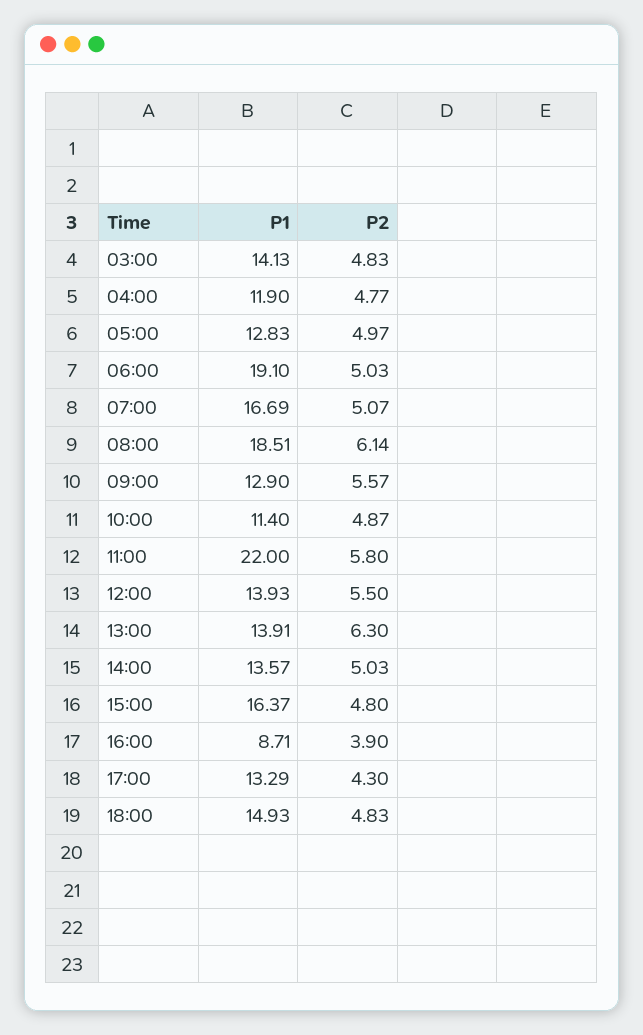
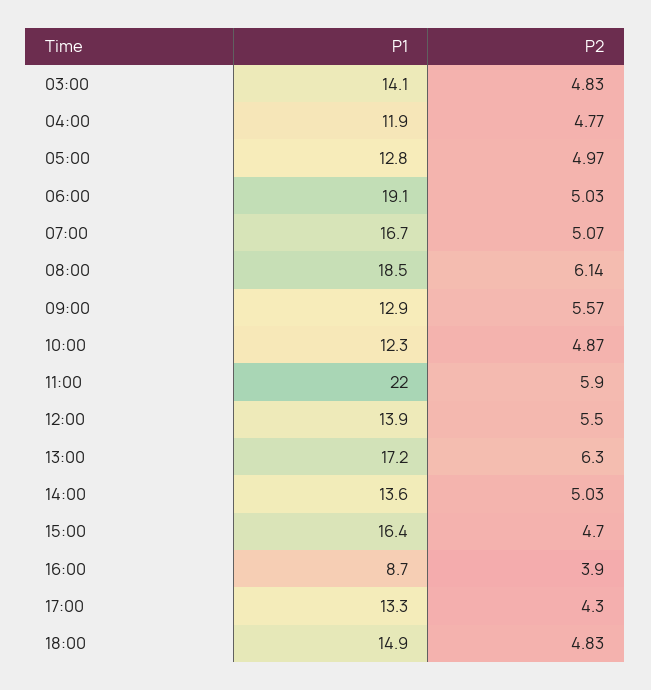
  {
    "P1": {
      "03:00": 14.13,
      "04:00": 11.9,
      "05:00": 12.83,
      "06:00": 19.1,
      "07:00": 16.69,
      "08:00": 18.51,
      "09:00": 12.9,
-     "10:00": 11.4,
+     "10:00": 12.3,
      "11:00": 22,
      "12:00": 13.93,
-     "13:00": 13.91,
+     "13:00": 17.2,
      "14:00": 13.57,
      "15:00": 16.37,
      "16:00": 8.71,
      "17:00": 13.29,
      "18:00": 14.93
    },
    "P2": {
      "03:00": 4.83,
      "04:00": 4.77,
      "05:00": 4.97,
      "06:00": 5.03,
      "07:00": 5.07,
      "08:00": 6.14,
      "09:00": 5.57,
      "10:00": 4.87,
-     "11:00": 5.8,
+     "11:00": 5.9,
      "12:00": 5.5,
      "13:00": 6.3,
      "14:00": 5.03,
-     "15:00": 4.8,
+     "15:00": 4.7,
      "16:00": 3.9,
      "17:00": 4.3,
      "18:00": 4.83
    }
  }

